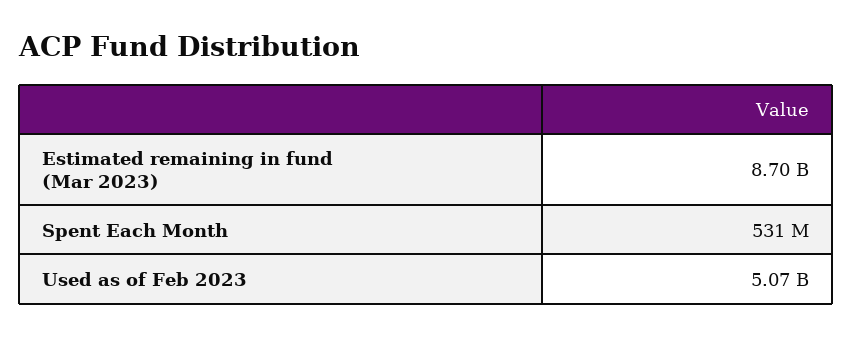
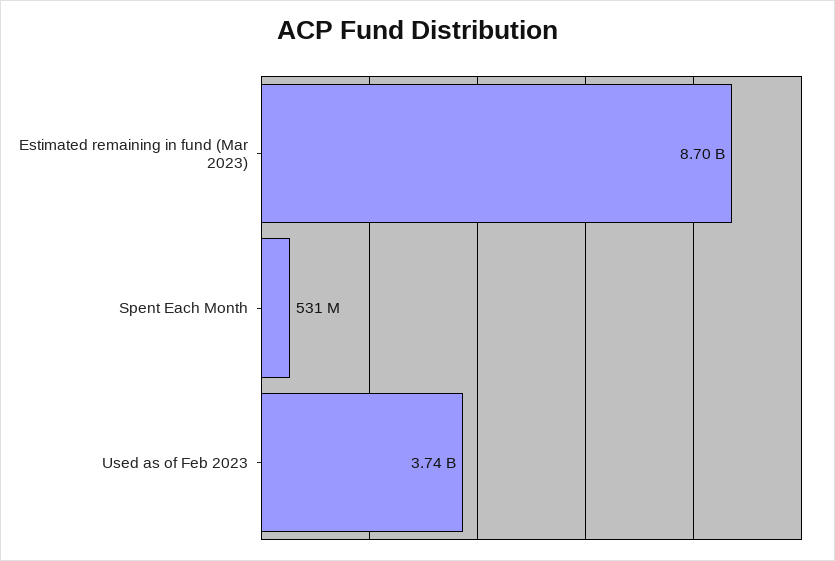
  {
    "Estimated remaining in fund (Mar 2023)": 8700000000,
    "Spent Each Month": 531000000,
-   "Used as of Feb 2023": 5070000000
+   "Used as of Feb 2023": 3740000000
  }

